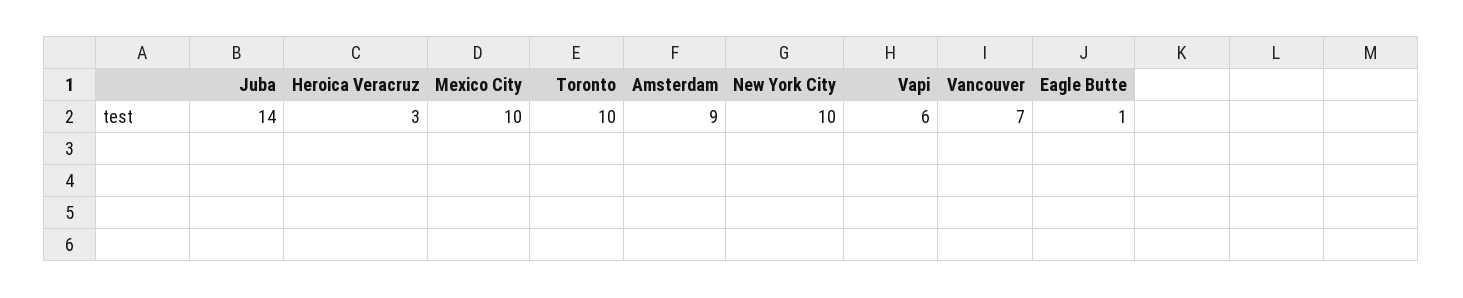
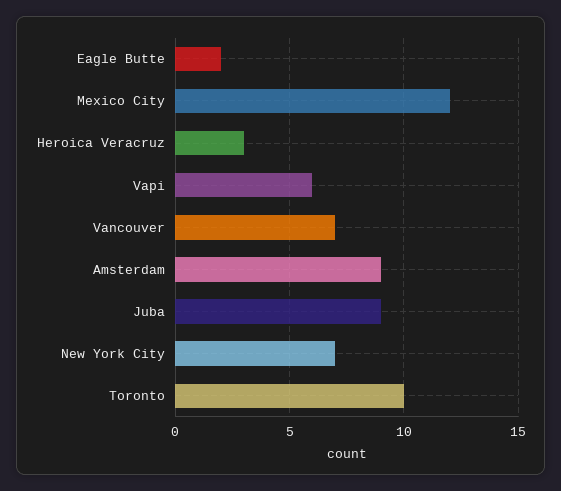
  {
-   "Juba": 14,
+   "Juba": 9,
    "Heroica Veracruz": 3,
-   "Mexico City": 10,
+   "Mexico City": 12,
    "Toronto": 10,
    "Amsterdam": 9,
-   "New York City": 10,
+   "New York City": 7,
    "Vapi": 6,
    "Vancouver": 7,
-   "Eagle Butte": 1
+   "Eagle Butte": 2
  }

